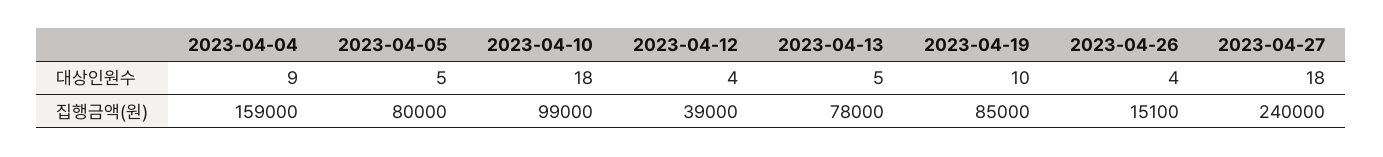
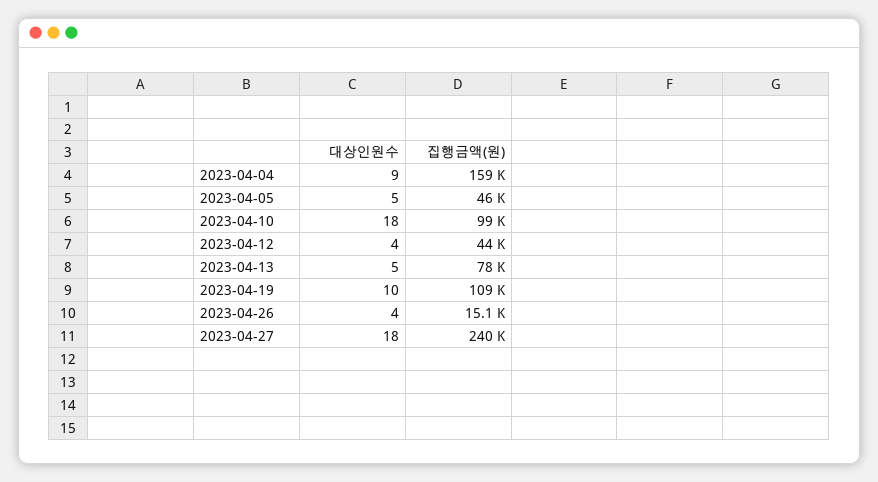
  {
    "2023-04-04": {
      "대상인원수": 9,
      "집행금액(원)": 159000
    },
    "2023-04-05": {
      "대상인원수": 5,
-     "집행금액(원)": 80000
+     "집행금액(원)": 46000
    },
    "2023-04-10": {
      "대상인원수": 18,
      "집행금액(원)": 99000
    },
    "2023-04-12": {
      "대상인원수": 4,
-     "집행금액(원)": 39000
+     "집행금액(원)": 44000
    },
    "2023-04-13": {
      "대상인원수": 5,
      "집행금액(원)": 78000
    },
    "2023-04-19": {
      "대상인원수": 10,
-     "집행금액(원)": 85000
+     "집행금액(원)": 109000
    },
    "2023-04-26": {
      "대상인원수": 4,
      "집행금액(원)": 15100
    },
    "2023-04-27": {
      "대상인원수": 18,
      "집행금액(원)": 240000
    }
  }

